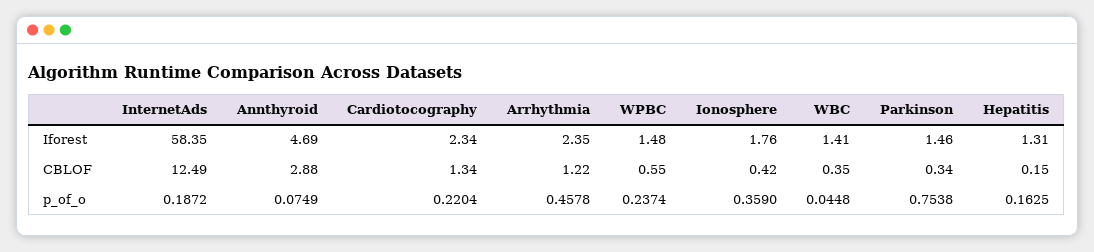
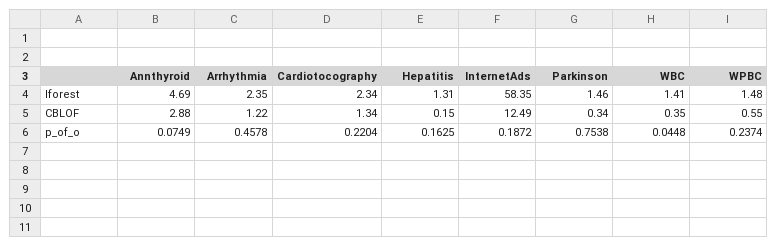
  {
    "InternetAds": {
      "Iforest": 58.35,
      "CBLOF": 12.49,
      "p_of_o": 0.1872
    },
    "Annthyroid": {
      "Iforest": 4.69,
      "CBLOF": 2.88,
      "p_of_o": 0.0749
    },
    "Cardiotocography": {
      "Iforest": 2.34,
      "CBLOF": 1.34,
      "p_of_o": 0.2204
    },
    "Arrhythmia": {
      "Iforest": 2.35,
      "CBLOF": 1.22,
      "p_of_o": 0.4578
    },
    "WPBC": {
      "Iforest": 1.48,
      "CBLOF": 0.55,
      "p_of_o": 0.2374
    },
-   "Ionosphere": {
-     "Iforest": 1.76,
-     "CBLOF": 0.42,
-     "p_of_o": 0.359
-   },
    "WBC": {
      "Iforest": 1.41,
      "CBLOF": 0.35,
      "p_of_o": 0.0448
    },
    "Parkinson": {
      "Iforest": 1.46,
      "CBLOF": 0.34,
      "p_of_o": 0.7538
    },
    "Hepatitis": {
      "Iforest": 1.31,
      "CBLOF": 0.15,
      "p_of_o": 0.1625
    }
  }

